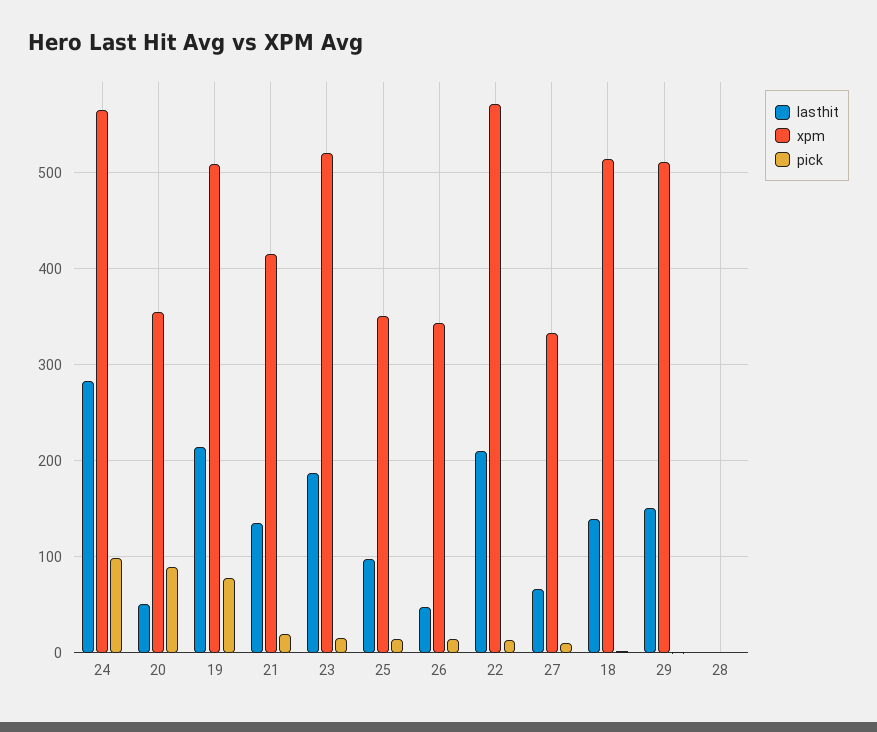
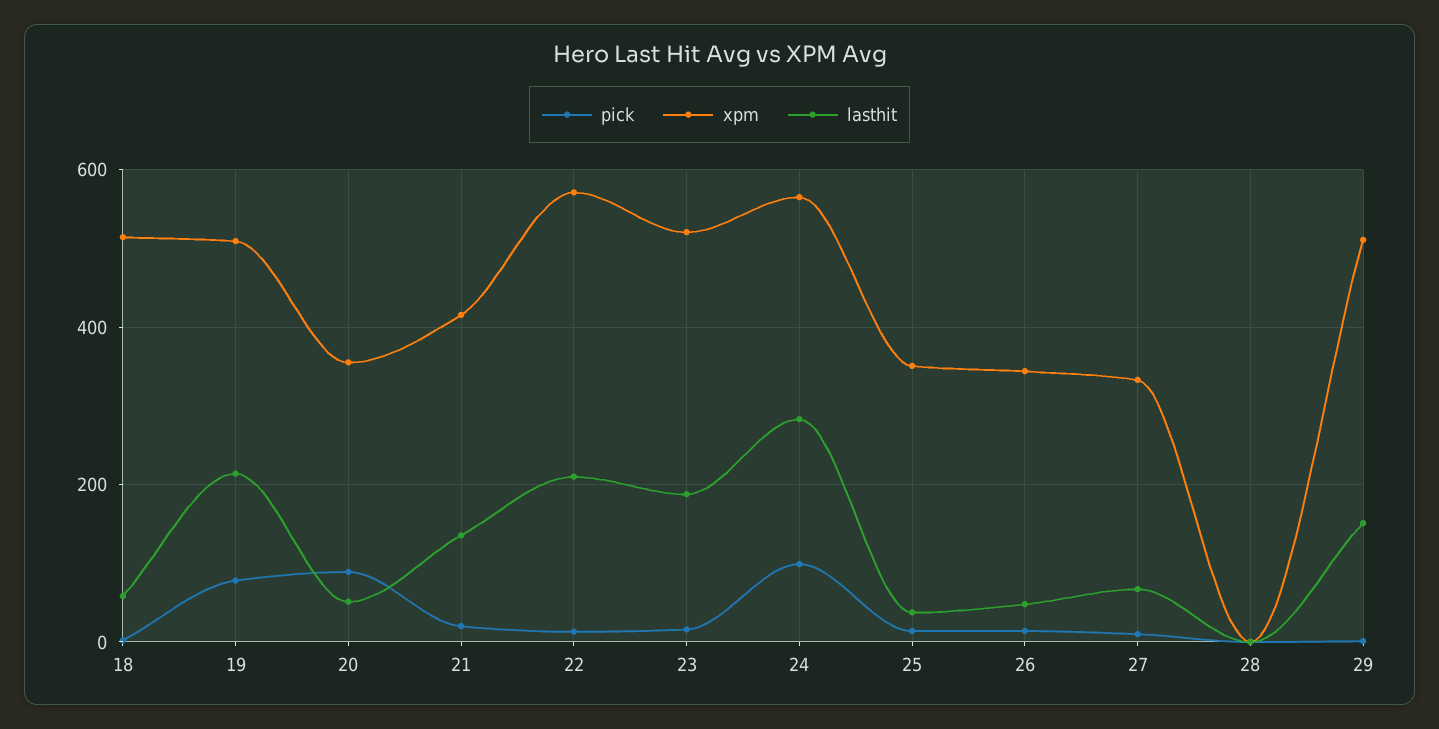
  {
    "lasthit": {
      "24": 280,
      "20": 50,
      "19": 210,
      "21": 140,
      "23": 190,
-     "25": 100,
+     "25": 40,
      "26": 50,
      "22": 210,
      "27": 70,
-     "18": 140,
+     "18": 60,
      "29": 150,
      "28": 0
    },
    "xpm": {
      "24": 570,
      "20": 360,
      "19": 510,
      "21": 420,
      "23": 520,
      "25": 350,
      "26": 340,
      "22": 570,
      "27": 330,
      "18": 510,
      "29": 510,
      "28": 0
    },
    "pick": {
      "24": 100,
      "20": 90,
      "19": 80,
      "21": 20,
      "23": 20,
      "25": 10,
      "26": 10,
      "22": 10,
      "27": 10,
      "18": 0,
      "29": 0,
      "28": 0
    }
  }

